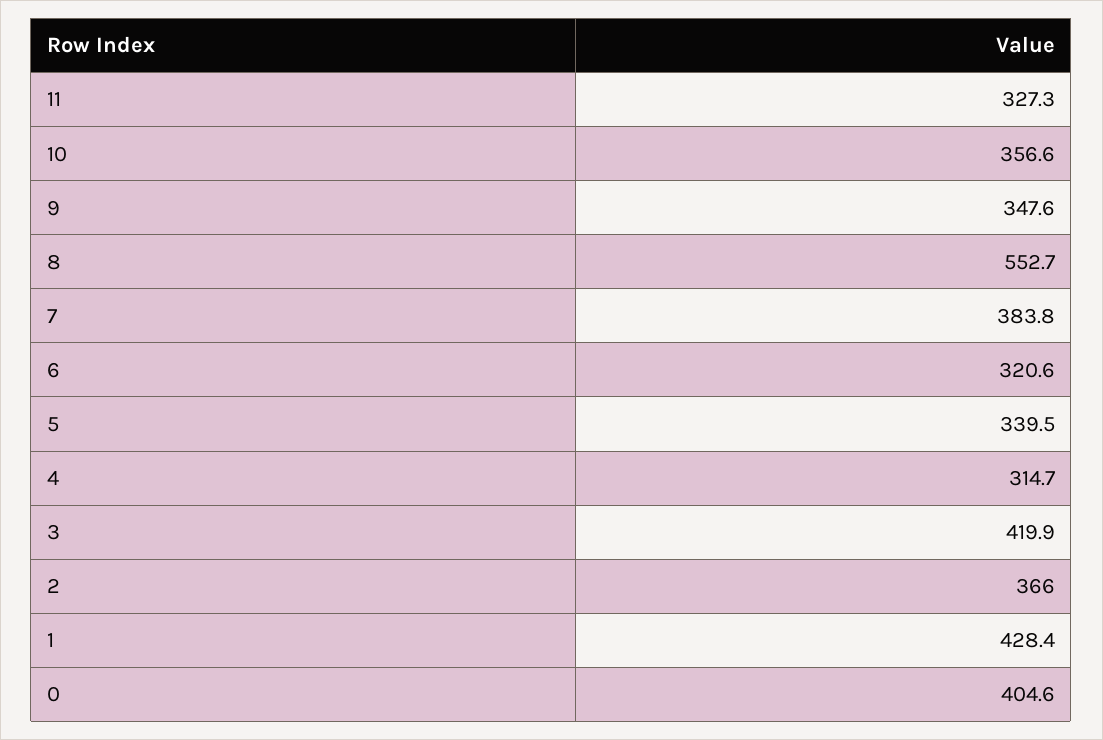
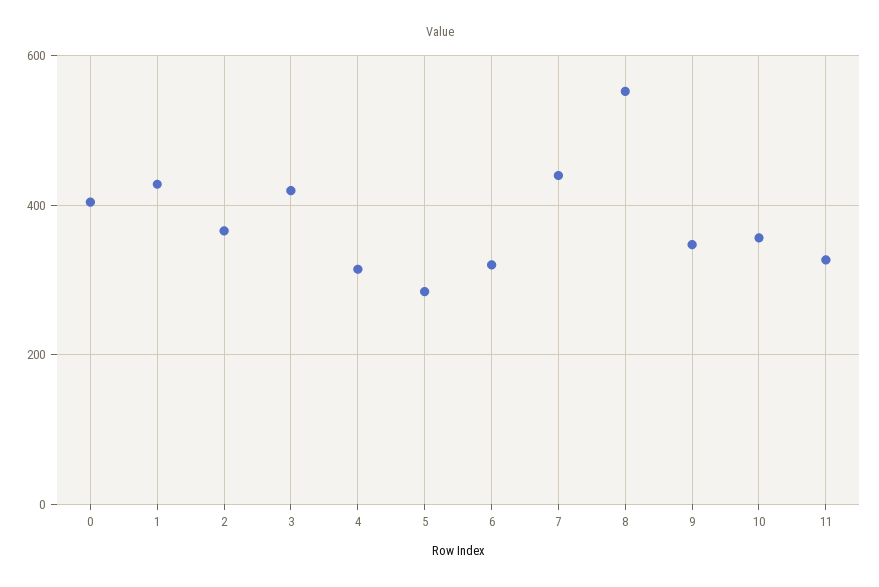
  {
    "11": 327.3,
    "10": 356.6,
    "9": 347.6,
    "8": 552.7,
-   "7": 383.8,
+   "7": 440,
    "6": 320.6,
-   "5": 339.5,
+   "5": 280,
    "4": 314.7,
    "3": 419.9,
    "2": 366,
    "1": 428.4,
    "0": 404.6
  }

